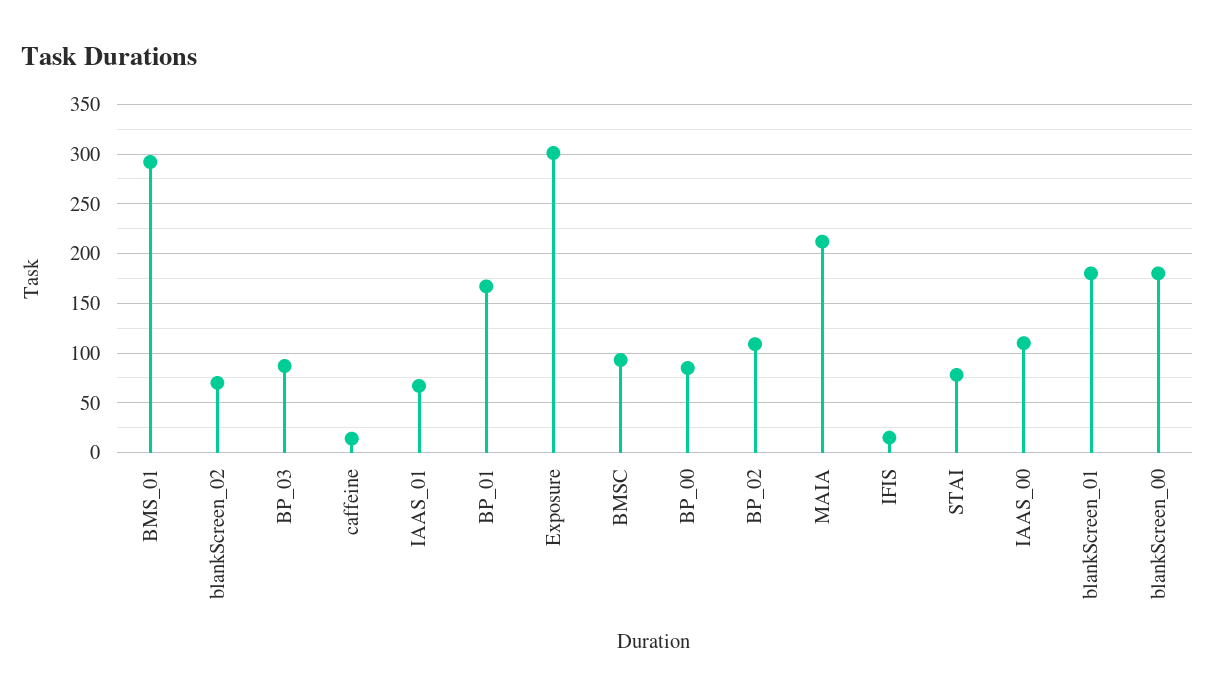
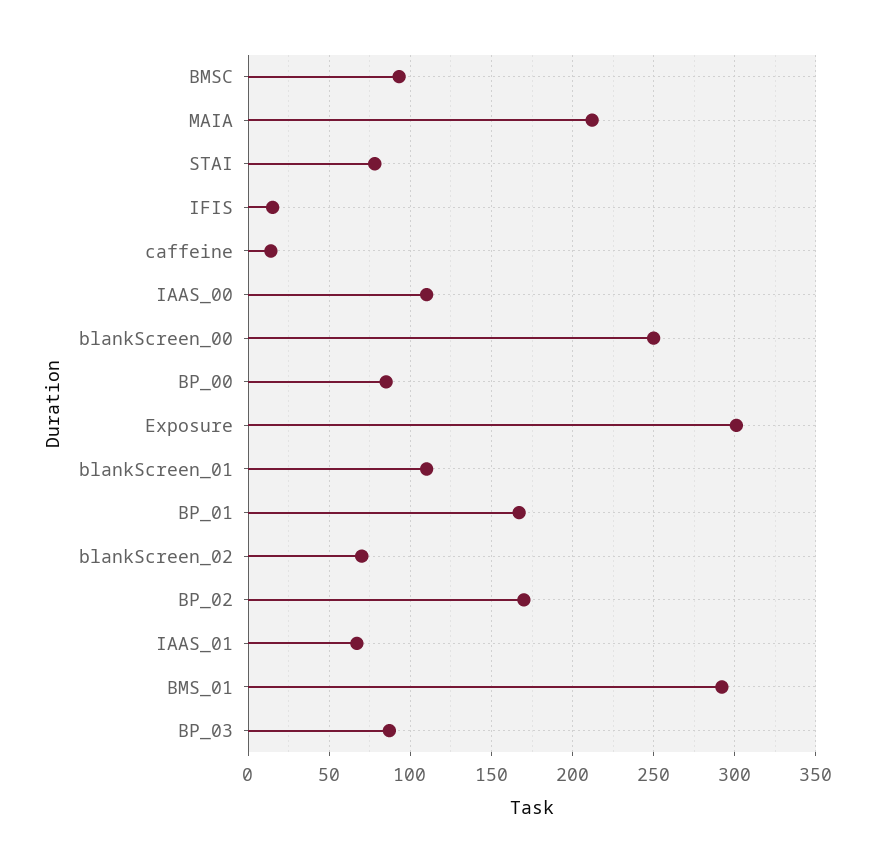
  {
    "BMS_01": 290,
    "blankScreen_02": 70,
    "BP_03": 85,
    "caffeine": 15,
    "IAAS_01": 65,
    "BP_01": 165,
    "Exposure": 300,
    "BMSC": 95,
    "BP_00": 85,
-   "BP_02": 110,
+   "BP_02": 170,
    "MAIA": 210,
    "IFIS": 15,
    "STAI": 80,
    "IAAS_00": 110,
-   "blankScreen_01": 180,
+   "blankScreen_01": 110,
-   "blankScreen_00": 180
+   "blankScreen_00": 250
  }

